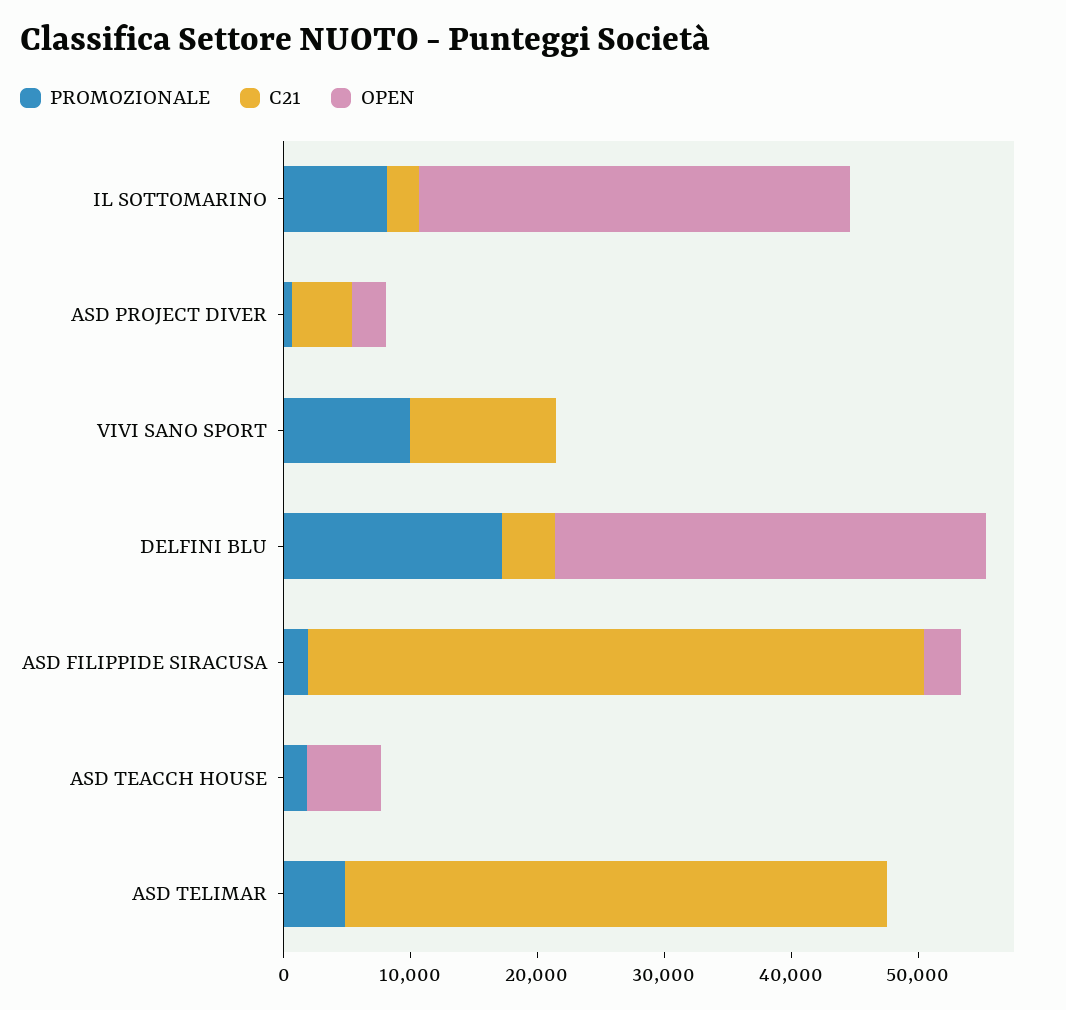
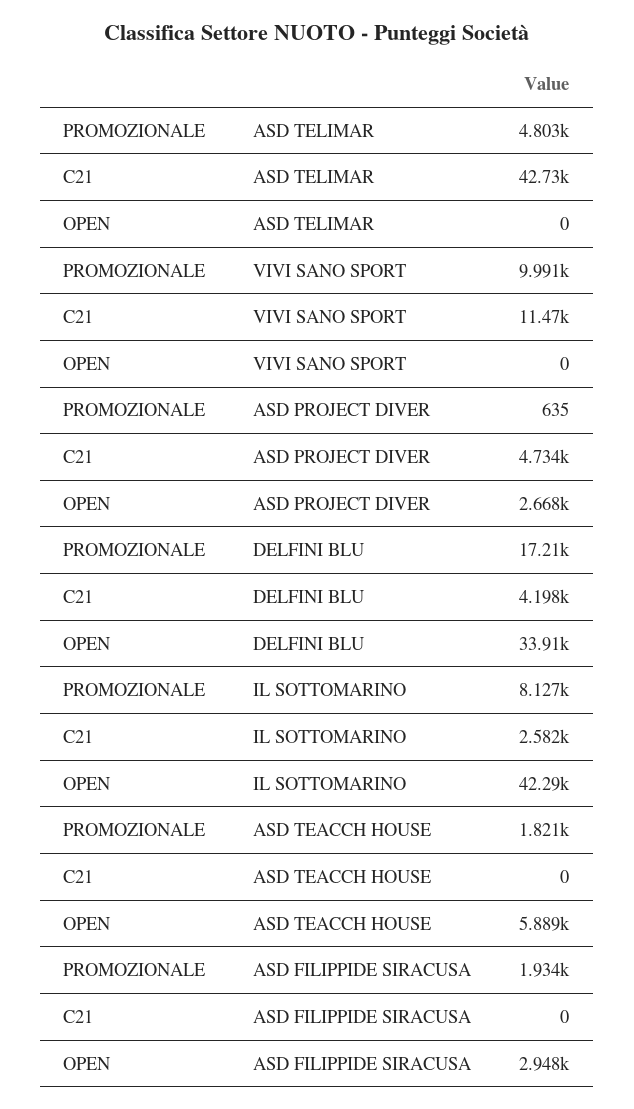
  {
    "PROMOZIONALE": {
      "IL SOTTOMARINO": 8127,
      "ASD PROJECT DIVER": 635,
      "VIVI SANO SPORT": 9991,
      "DELFINI BLU": 17210,
      "ASD FILIPPIDE SIRACUSA": 1934,
      "ASD TEACCH HOUSE": 1821,
      "ASD TELIMAR": 4803
    },
    "C21": {
      "IL SOTTOMARINO": 2582,
      "ASD PROJECT DIVER": 4734,
      "VIVI SANO SPORT": 11470,
      "DELFINI BLU": 4198,
-     "ASD FILIPPIDE SIRACUSA": 48000,
+     "ASD FILIPPIDE SIRACUSA": 0,
      "ASD TEACCH HOUSE": 0,
      "ASD TELIMAR": 42730
    },
    "OPEN": {
-     "IL SOTTOMARINO": 34000,
+     "IL SOTTOMARINO": 42290,
      "ASD PROJECT DIVER": 2668,
      "VIVI SANO SPORT": 0,
      "DELFINI BLU": 33910,
      "ASD FILIPPIDE SIRACUSA": 2948,
      "ASD TEACCH HOUSE": 5889,
      "ASD TELIMAR": 0
    }
  }

